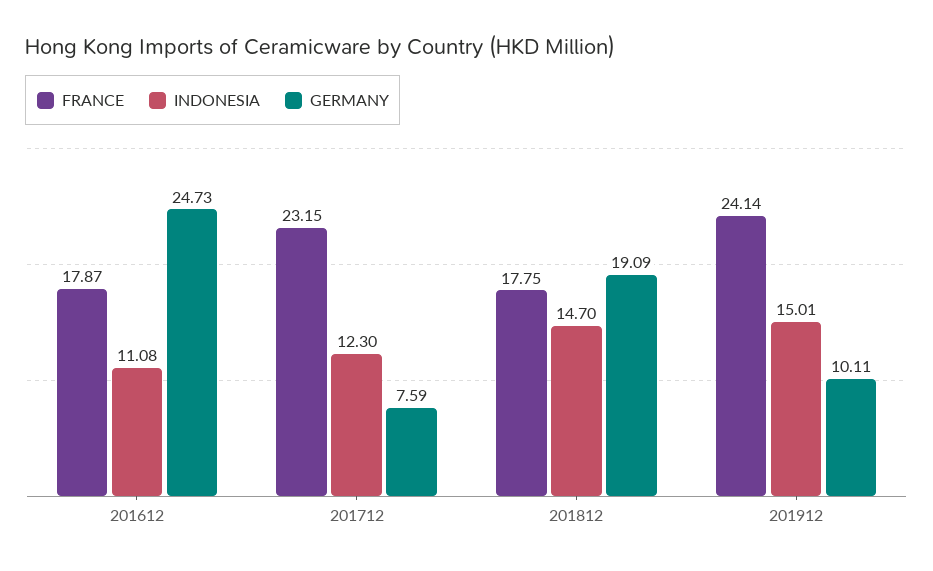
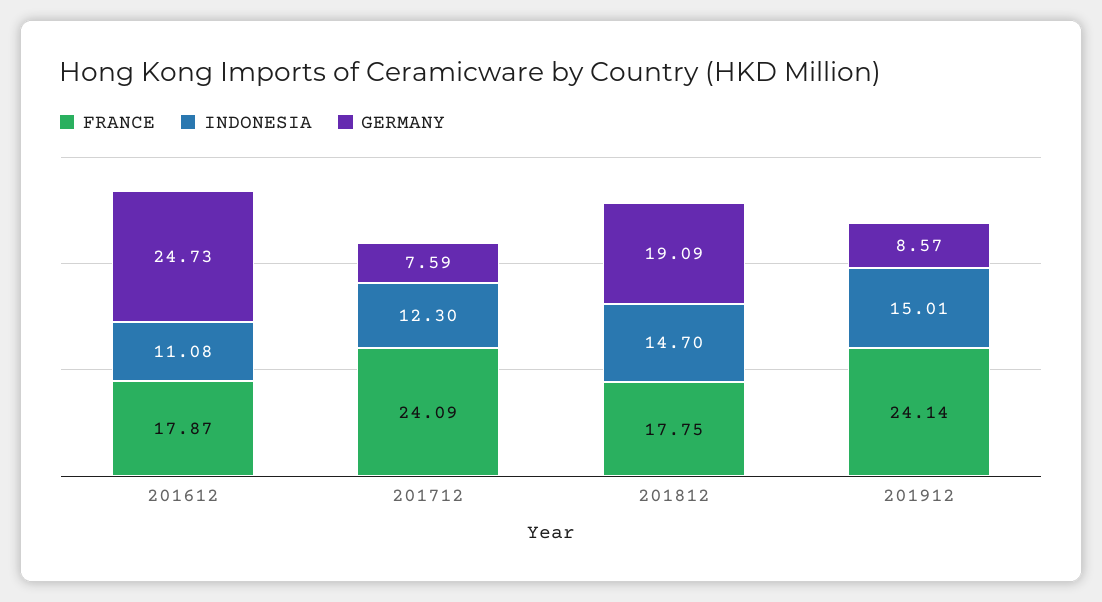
  {
    "FRANCE": {
      "201612": 17.87,
-     "201712": 23.15,
+     "201712": 24.09,
      "201812": 17.75,
      "201912": 24.14
    },
    "INDONESIA": {
      "201612": 11.08,
      "201712": 12.3,
      "201812": 14.7,
      "201912": 15.01
    },
    "GERMANY": {
      "201612": 24.73,
      "201712": 7.59,
      "201812": 19.09,
-     "201912": 10.11
+     "201912": 8.57
    }
  }

